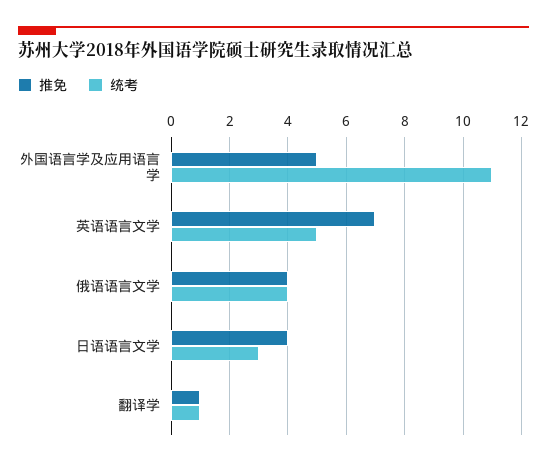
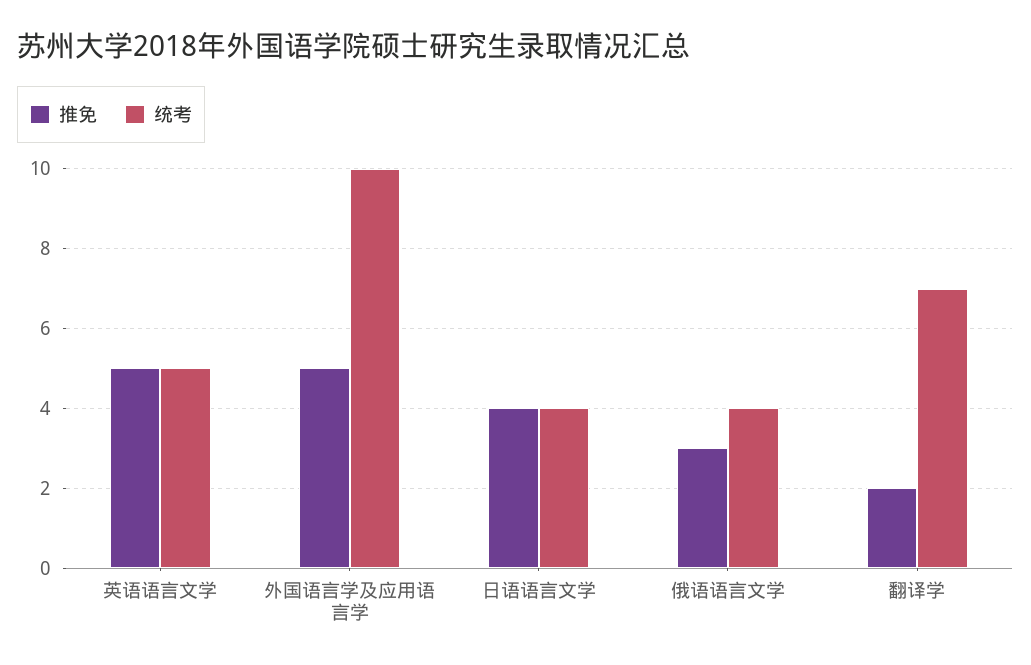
  {
    "推免": {
      "外国语言学及应用语言学": 5,
-     "英语语言文学": 7,
+     "英语语言文学": 5,
-     "俄语语言文学": 4,
+     "俄语语言文学": 3,
      "日语语言文学": 4,
-     "翻译学": 1
+     "翻译学": 2
    },
    "统考": {
-     "外国语言学及应用语言学": 11,
+     "外国语言学及应用语言学": 10,
      "英语语言文学": 5,
      "俄语语言文学": 4,
-     "日语语言文学": 3,
+     "日语语言文学": 4,
-     "翻译学": 1
+     "翻译学": 7
    }
  }

